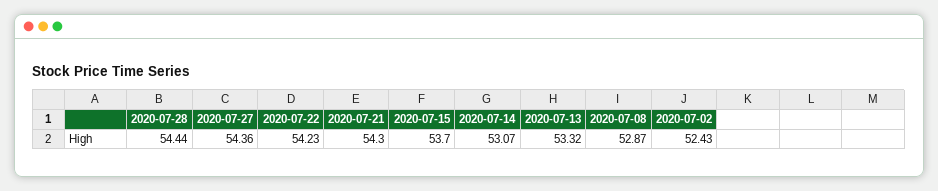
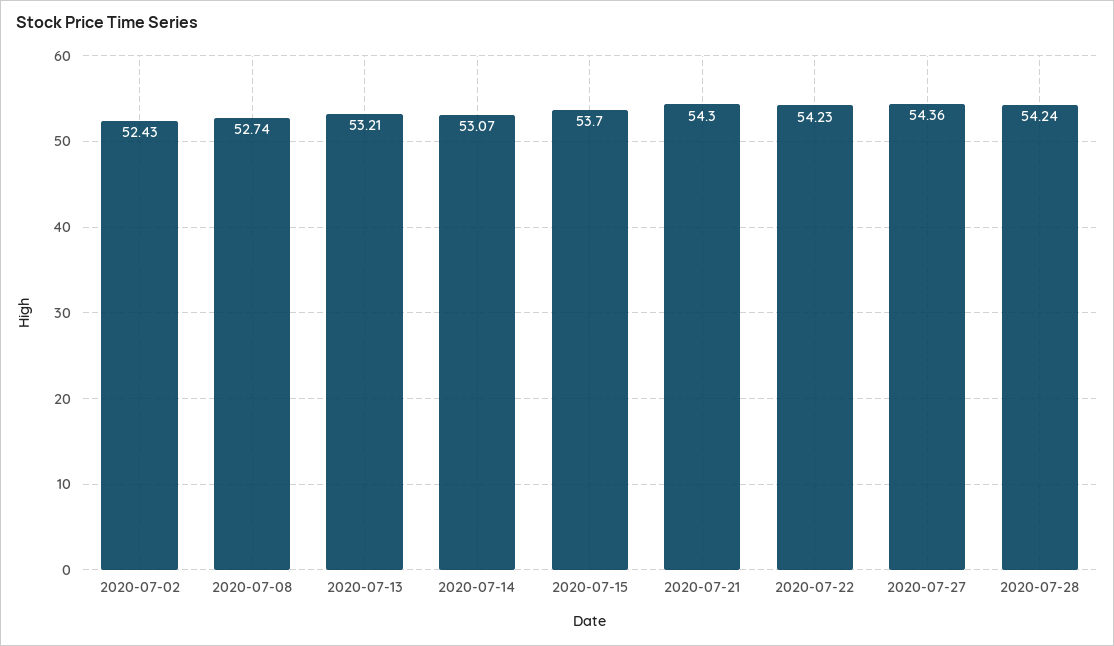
  {
-   "2020-07-28": 54.44,
+   "2020-07-28": 54.24,
    "2020-07-27": 54.36,
    "2020-07-22": 54.23,
    "2020-07-21": 54.3,
    "2020-07-15": 53.7,
    "2020-07-14": 53.07,
-   "2020-07-13": 53.32,
+   "2020-07-13": 53.21,
-   "2020-07-08": 52.87,
+   "2020-07-08": 52.74,
    "2020-07-02": 52.43
  }

